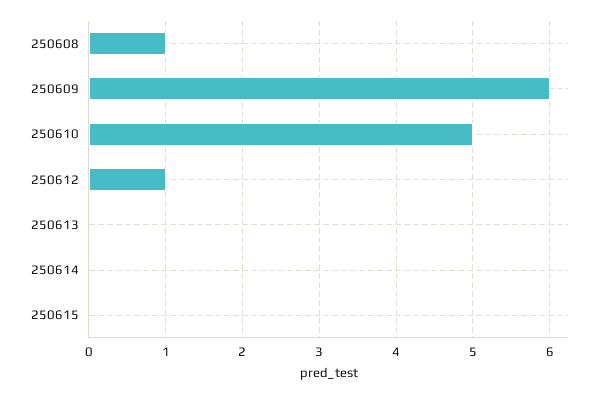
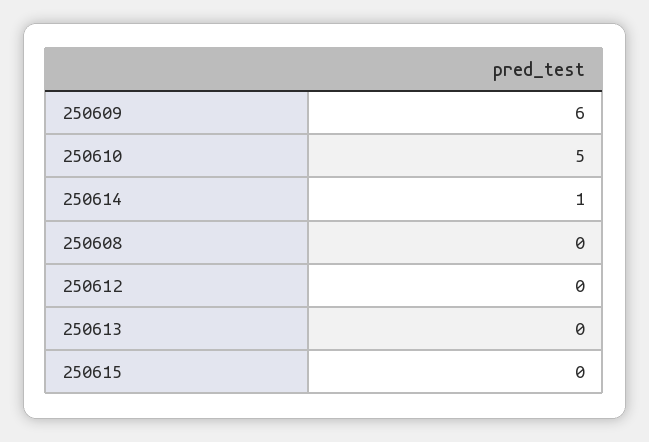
  {
-   "250608": 1,
+   "250608": 0,
    "250609": 6,
    "250610": 5,
-   "250612": 1,
+   "250612": 0,
    "250613": 0,
-   "250614": 0,
+   "250614": 1,
    "250615": 0
  }

